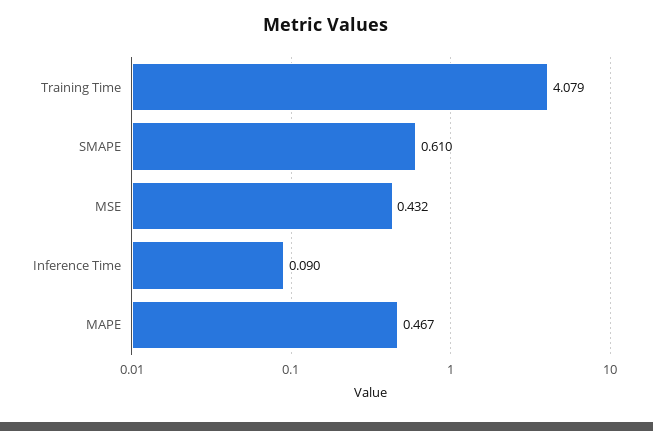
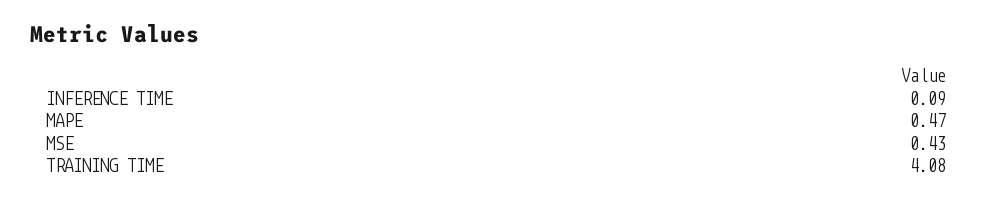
  {
    "Training Time": 4.079,
-   "SMAPE": 0.61,
    "MSE": 0.432,
    "Inference Time": 0.09,
    "MAPE": 0.467
  }

